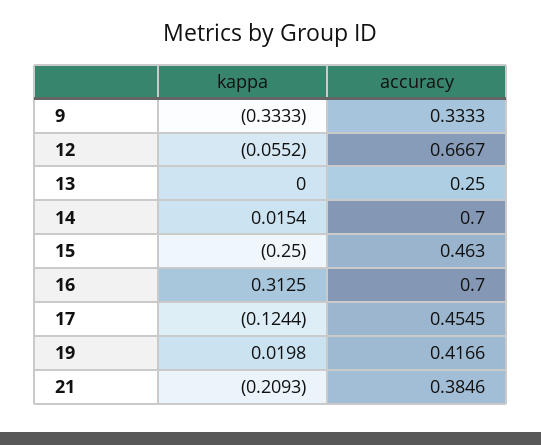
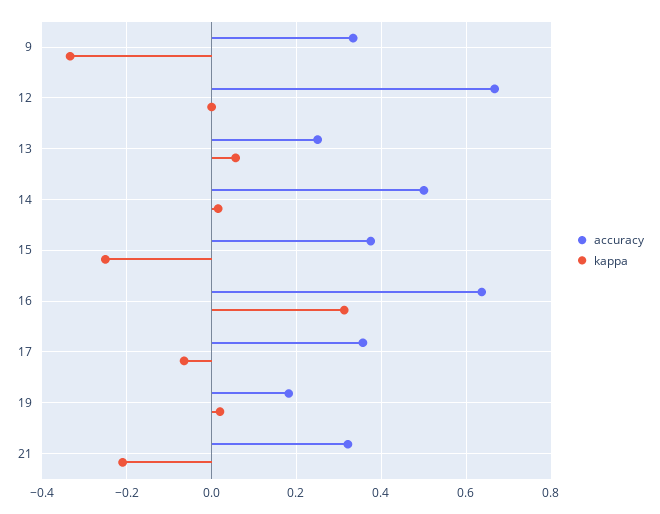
  {
    "kappa": {
      "9": -0.3333,
-     "12": -0.0552,
+     "12": 0,
-     "13": 0,
+     "13": 0.06,
      "14": 0.0154,
      "15": -0.25,
      "16": 0.3125,
-     "17": -0.1244,
+     "17": -0.06,
      "19": 0.0198,
      "21": -0.2093
    },
    "accuracy": {
      "9": 0.3333,
      "12": 0.6667,
      "13": 0.25,
-     "14": 0.7,
+     "14": 0.5,
-     "15": 0.463,
+     "15": 0.38,
-     "16": 0.7,
+     "16": 0.64,
-     "17": 0.4545,
+     "17": 0.36,
-     "19": 0.4166,
+     "19": 0.18,
-     "21": 0.3846
+     "21": 0.32
    }
  }

